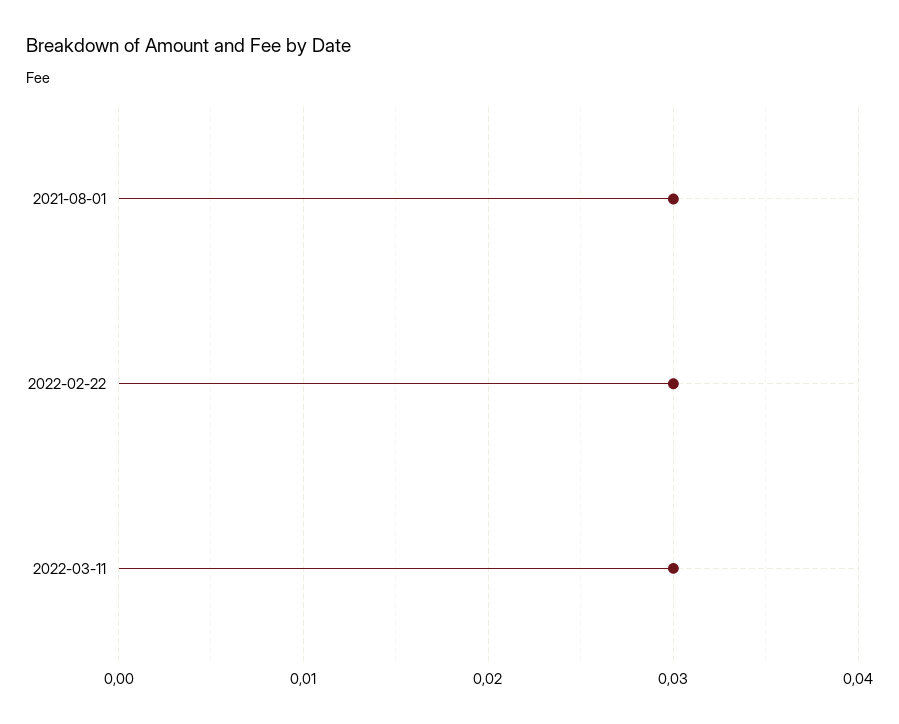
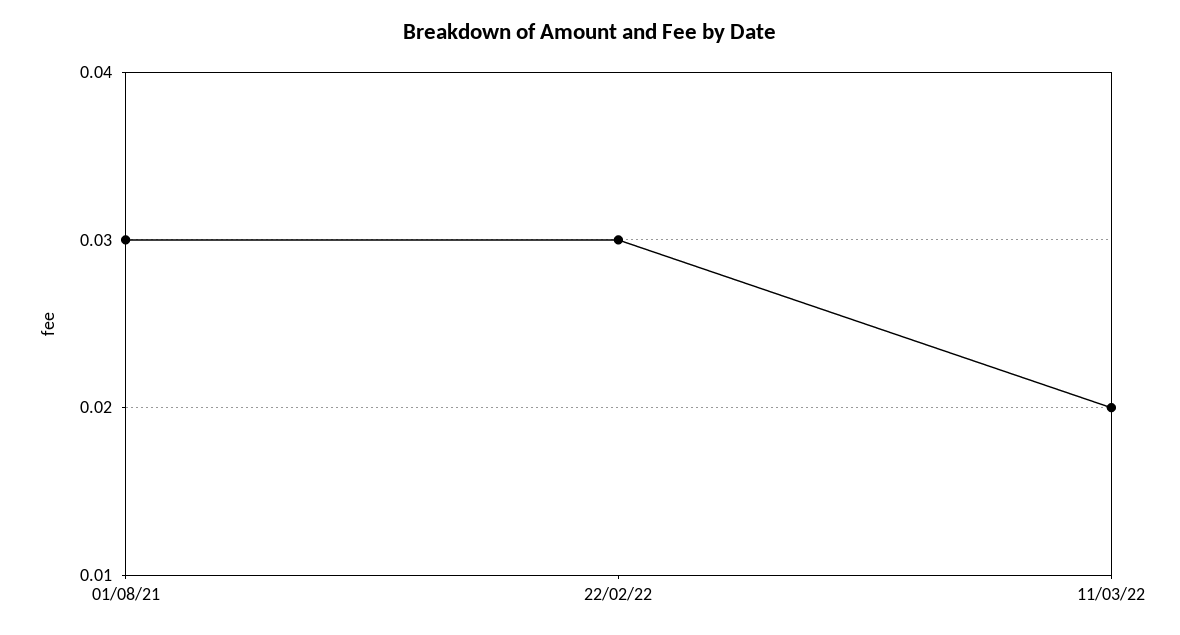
  {
    "2021-08-01": 0.03,
    "2022-02-22": 0.03,
-   "2022-03-11": 0.03
+   "2022-03-11": 0.02
  }

